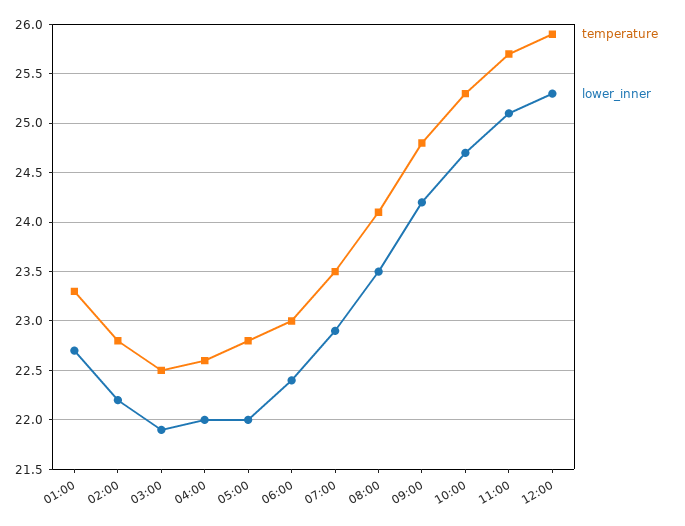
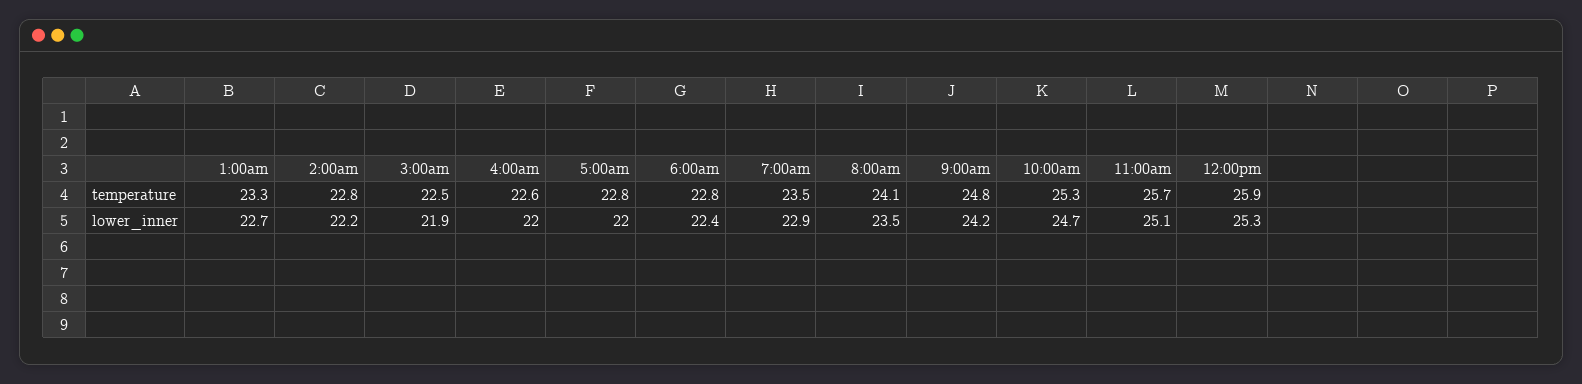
  {
    "temperature": {
      "01:00": 23.3,
      "02:00": 22.8,
      "03:00": 22.5,
      "04:00": 22.6,
      "05:00": 22.8,
-     "06:00": 23,
+     "06:00": 22.8,
      "07:00": 23.5,
      "08:00": 24.1,
      "09:00": 24.8,
      "10:00": 25.3,
      "11:00": 25.7,
      "12:00": 25.9
    },
    "lower_inner": {
      "01:00": 22.7,
      "02:00": 22.2,
      "03:00": 21.9,
      "04:00": 22,
      "05:00": 22,
      "06:00": 22.4,
      "07:00": 22.9,
      "08:00": 23.5,
      "09:00": 24.2,
      "10:00": 24.7,
      "11:00": 25.1,
      "12:00": 25.3
    }
  }

